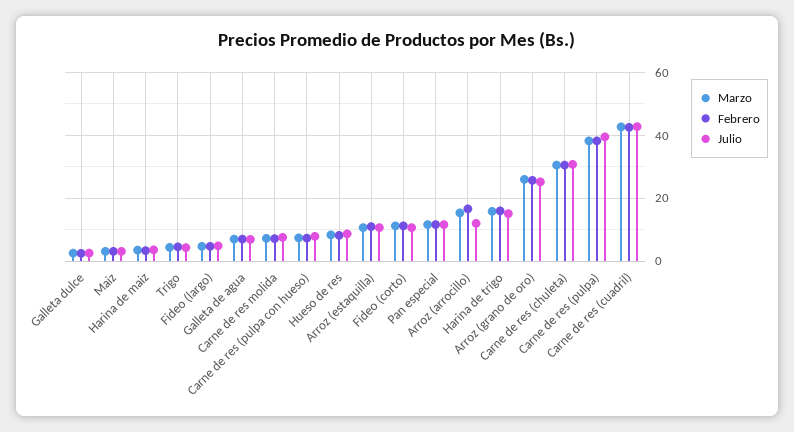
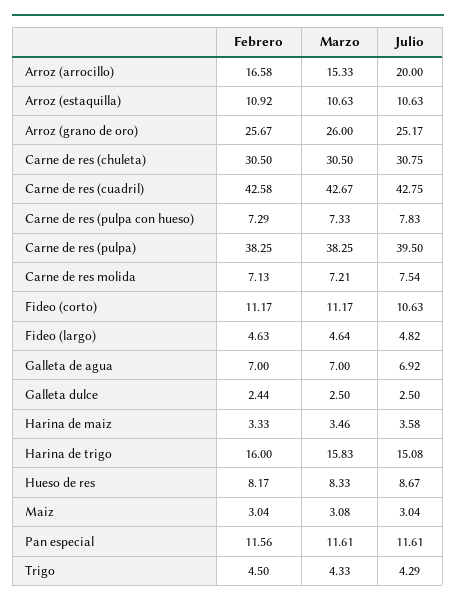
  {
    "Marzo": {
      "Galleta dulce": 2.5,
      "Maiz": 3.08,
      "Harina de maiz": 3.46,
      "Trigo": 4.33,
      "Fideo (largo)": 4.64,
      "Galleta de agua": 7,
      "Carne de res molida": 7.21,
      "Carne de res (pulpa con hueso)": 7.33,
      "Hueso de res": 8.33,
      "Arroz (estaquilla)": 10.63,
      "Fideo (corto)": 11.17,
      "Pan especial": 11.61,
      "Arroz (arrocillo)": 15.33,
      "Harina de trigo": 15.83,
      "Arroz (grano de oro)": 26,
      "Carne de res (chuleta)": 30.5,
      "Carne de res (pulpa)": 38.25,
      "Carne de res (cuadril)": 42.67
    },
    "Febrero": {
      "Galleta dulce": 2.44,
      "Maiz": 3.04,
      "Harina de maiz": 3.33,
      "Trigo": 4.5,
      "Fideo (largo)": 4.63,
      "Galleta de agua": 7,
      "Carne de res molida": 7.13,
      "Carne de res (pulpa con hueso)": 7.29,
      "Hueso de res": 8.17,
      "Arroz (estaquilla)": 10.92,
      "Fideo (corto)": 11.17,
      "Pan especial": 11.56,
      "Arroz (arrocillo)": 16.58,
      "Harina de trigo": 16,
      "Arroz (grano de oro)": 25.67,
      "Carne de res (chuleta)": 30.5,
      "Carne de res (pulpa)": 38.25,
      "Carne de res (cuadril)": 42.58
    },
    "Julio": {
      "Galleta dulce": 2.5,
      "Maiz": 3.04,
      "Harina de maiz": 3.58,
      "Trigo": 4.29,
      "Fideo (largo)": 4.82,
      "Galleta de agua": 6.92,
      "Carne de res molida": 7.54,
      "Carne de res (pulpa con hueso)": 7.83,
      "Hueso de res": 8.67,
      "Arroz (estaquilla)": 10.63,
      "Fideo (corto)": 10.63,
      "Pan especial": 11.61,
-     "Arroz (arrocillo)": 12,
+     "Arroz (arrocillo)": 20,
      "Harina de trigo": 15.08,
      "Arroz (grano de oro)": 25.17,
      "Carne de res (chuleta)": 30.75,
      "Carne de res (pulpa)": 39.5,
      "Carne de res (cuadril)": 42.75
    }
  }

